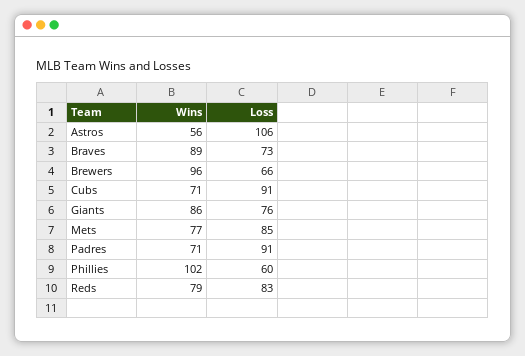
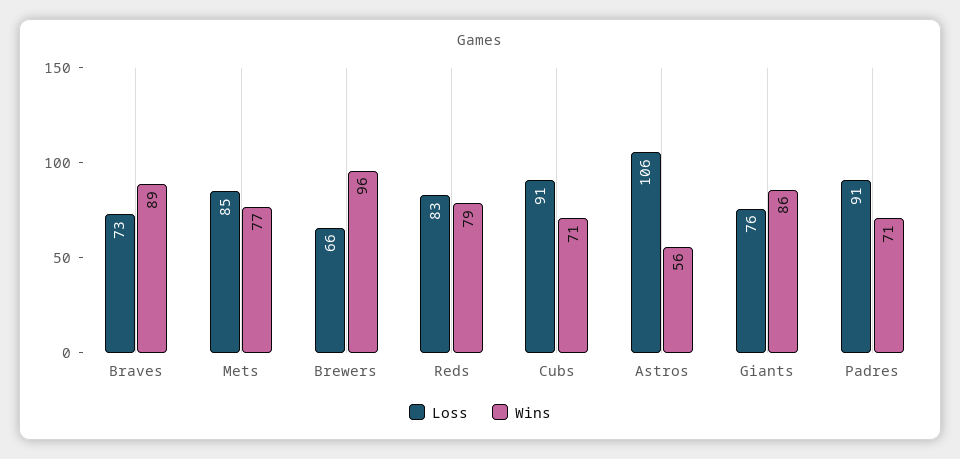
  {
    "Wins": {
      "Astros": 56,
      "Braves": 89,
      "Brewers": 96,
      "Cubs": 71,
      "Giants": 86,
      "Mets": 77,
      "Padres": 71,
-     "Phillies": 102,
      "Reds": 79
    },
    "Loss": {
      "Astros": 106,
      "Braves": 73,
      "Brewers": 66,
      "Cubs": 91,
      "Giants": 76,
      "Mets": 85,
      "Padres": 91,
-     "Phillies": 60,
      "Reds": 83
    }
  }

